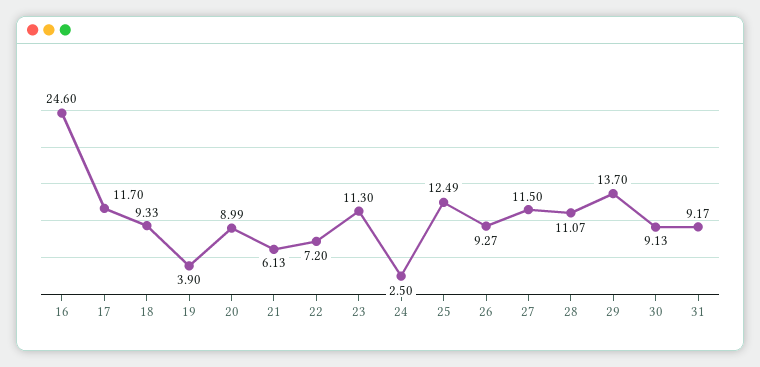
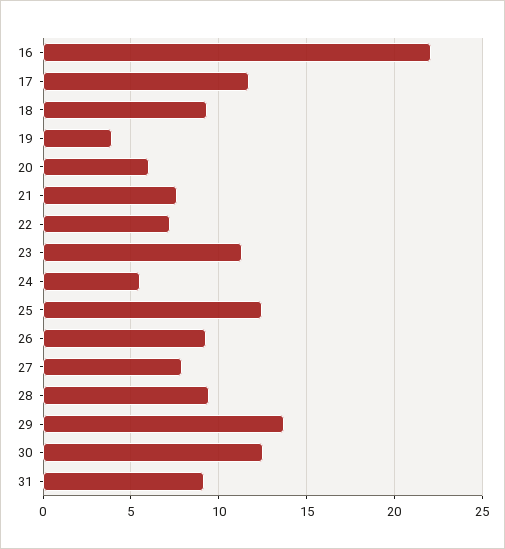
  {
-   "16": 24.6,
+   "16": 22,
    "17": 11.7,
    "18": 9.33,
    "19": 3.9,
-   "20": 8.99,
+   "20": 6,
-   "21": 6.13,
+   "21": 7.5,
    "22": 7.2,
    "23": 11.3,
-   "24": 2.5,
+   "24": 5.5,
    "25": 12.49,
    "26": 9.27,
-   "27": 11.5,
+   "27": 8,
-   "28": 11.07,
+   "28": 9.5,
    "29": 13.7,
-   "30": 9.13,
+   "30": 12.5,
    "31": 9.17
  }

